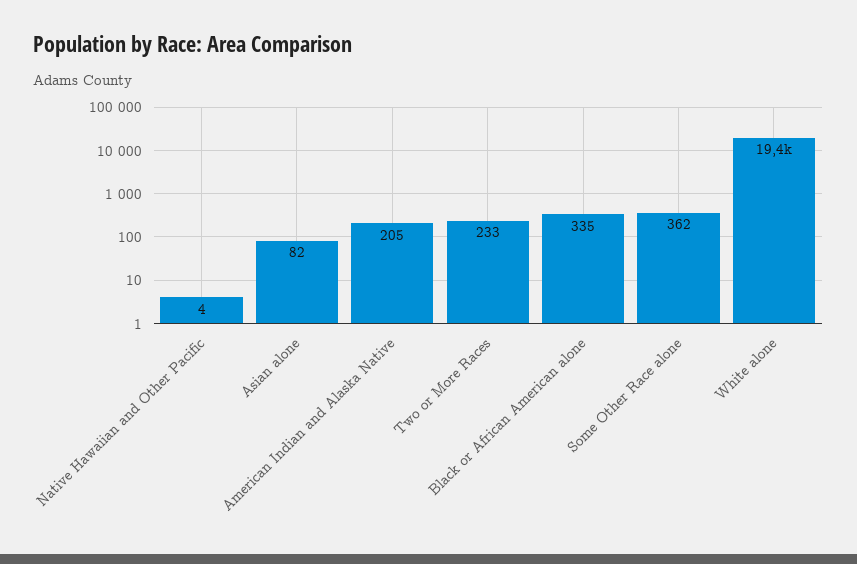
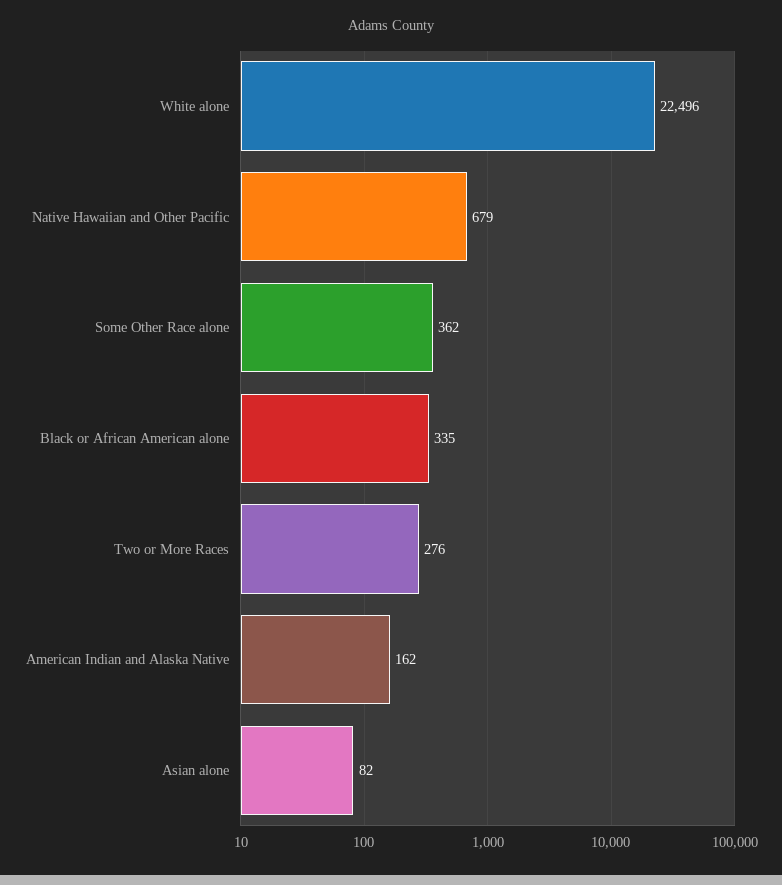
  {
-   "Native Hawaiian and Other Pacific": 4,
+   "Native Hawaiian and Other Pacific": 679,
    "Asian alone": 82,
-   "American Indian and Alaska Native": 205,
+   "American Indian and Alaska Native": 162,
-   "Two or More Races": 233,
+   "Two or More Races": 276,
    "Black or African American alone": 335,
    "Some Other Race alone": 362,
-   "White alone": 19400
+   "White alone": 22496
  }

